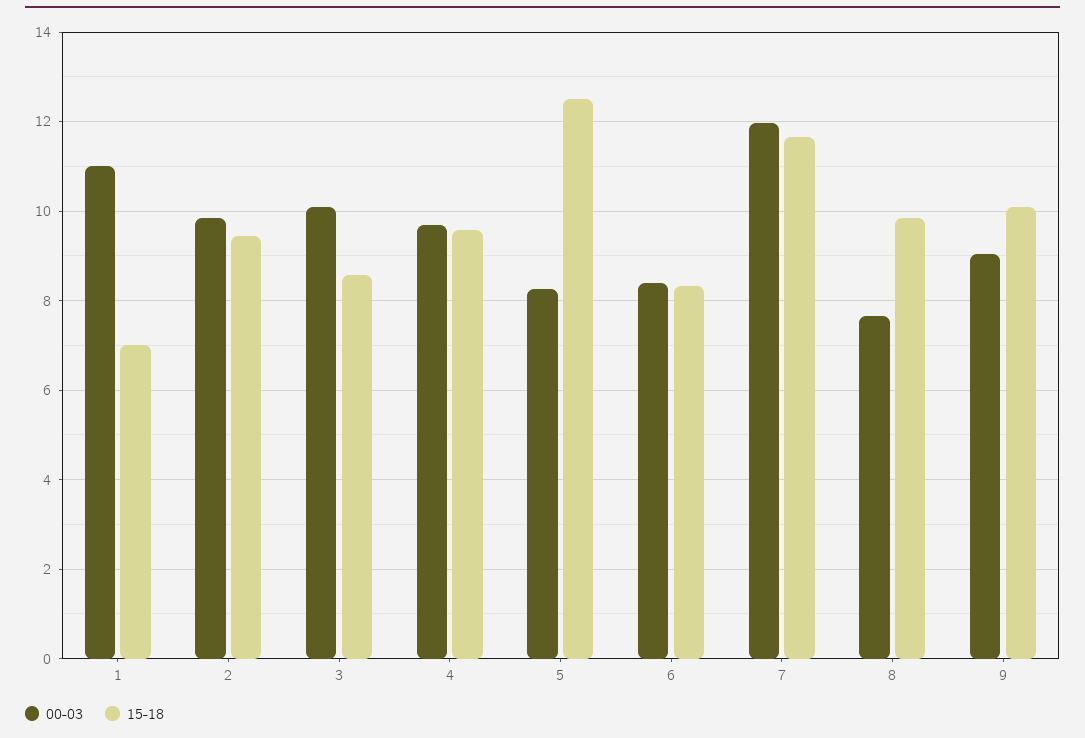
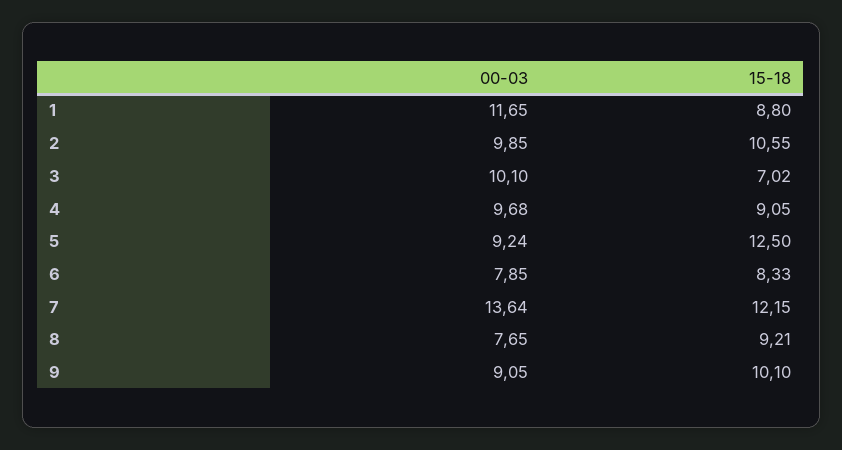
  {
    "00-03": {
-     "1": 11,
+     "1": 11.65,
      "2": 9.85,
      "3": 10.1,
      "4": 9.68,
-     "5": 8.2,
+     "5": 9.24,
-     "6": 8.4,
+     "6": 7.85,
-     "7": 12,
+     "7": 13.64,
      "8": 7.65,
      "9": 9.05
    },
    "15-18": {
-     "1": 7,
+     "1": 8.8,
-     "2": 9.4,
+     "2": 10.55,
-     "3": 8.6,
+     "3": 7.02,
-     "4": 9.6,
+     "4": 9.05,
      "5": 12.5,
      "6": 8.33,
-     "7": 11.6,
+     "7": 12.15,
-     "8": 9.8,
+     "8": 9.21,
      "9": 10.1
    }
  }

